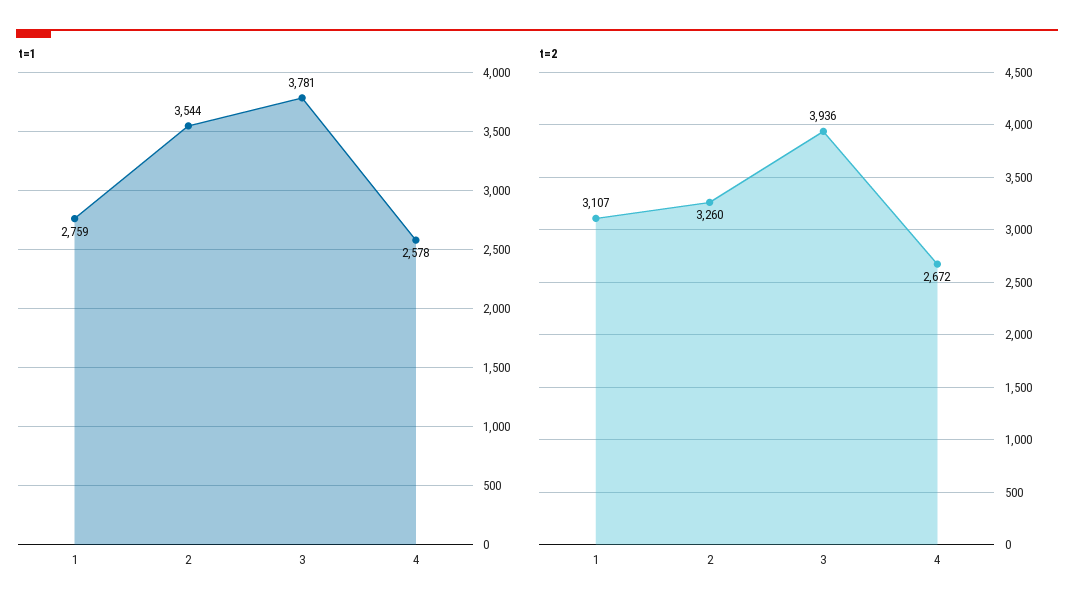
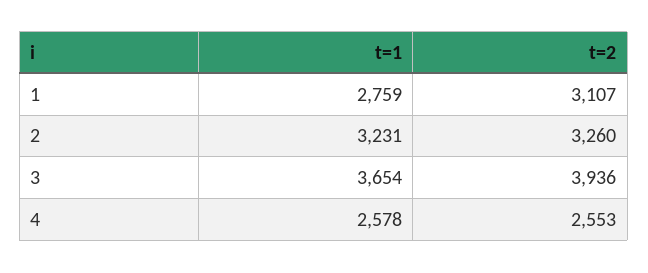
  {
    "t=1": {
      "1": 2759,
-     "2": 3544,
+     "2": 3231,
-     "3": 3781,
+     "3": 3654,
      "4": 2578
    },
    "t=2": {
      "1": 3107,
      "2": 3260,
      "3": 3936,
-     "4": 2672
+     "4": 2553
    }
  }

